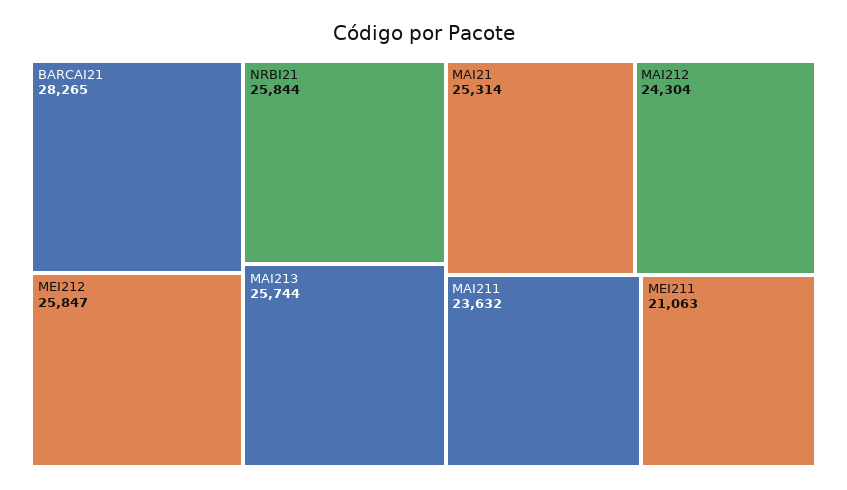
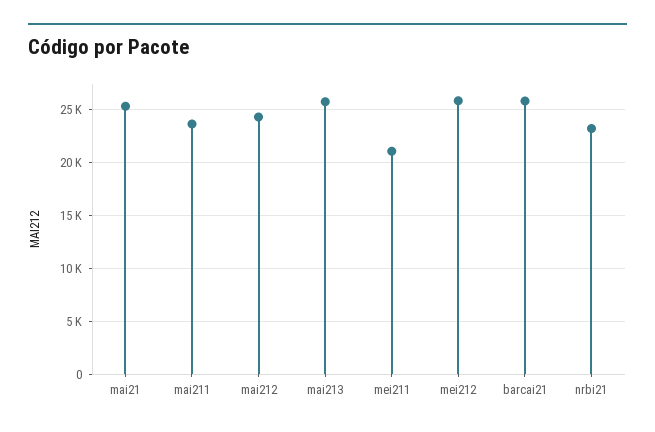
  {
-   "BARCAI21": 28265,
+   "BARCAI21": 26000,
    "MEI212": 25847,
-   "NRBI21": 25844,
+   "NRBI21": 23000,
    "MAI213": 25744,
    "MAI21": 25314,
    "MAI212": 24304,
    "MAI211": 23632,
    "MEI211": 21063
  }

